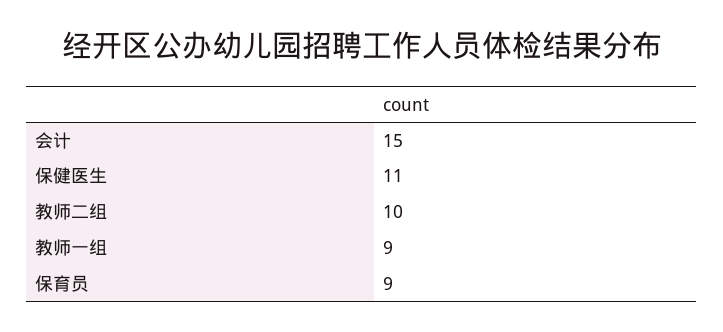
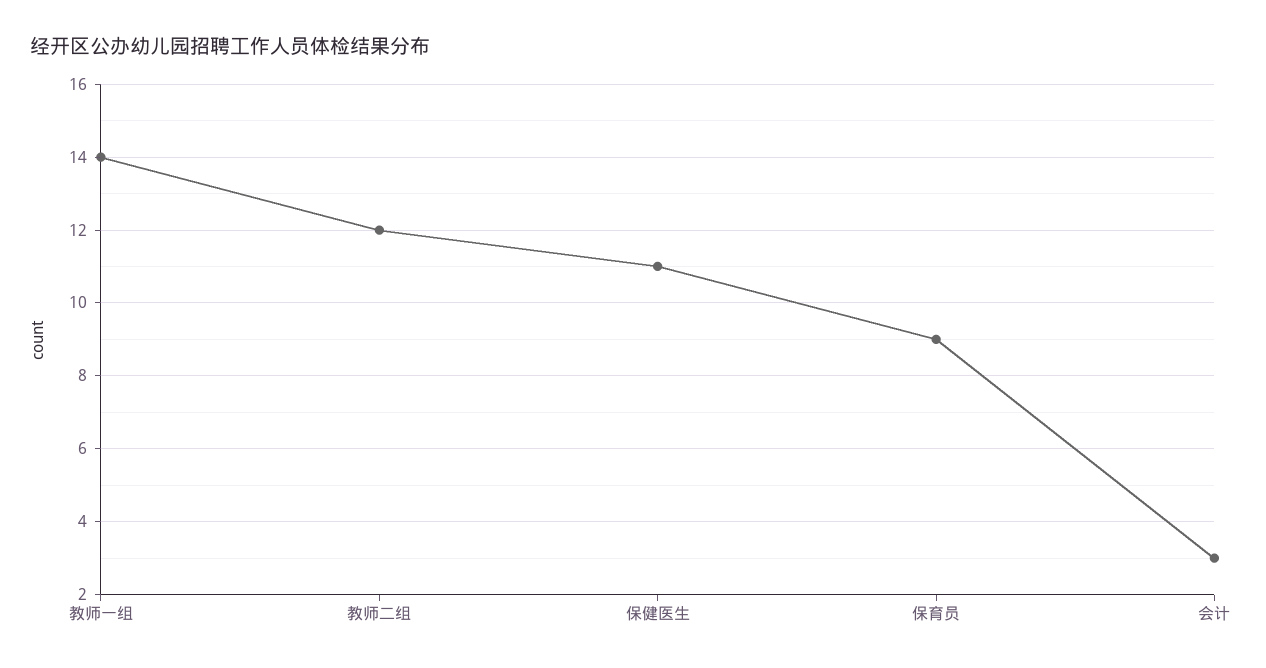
  {
-   "会计": 15,
+   "会计": 3,
    "保健医生": 11,
-   "教师二组": 10,
+   "教师二组": 12,
-   "教师一组": 9,
+   "教师一组": 14,
    "保育员": 9
  }

